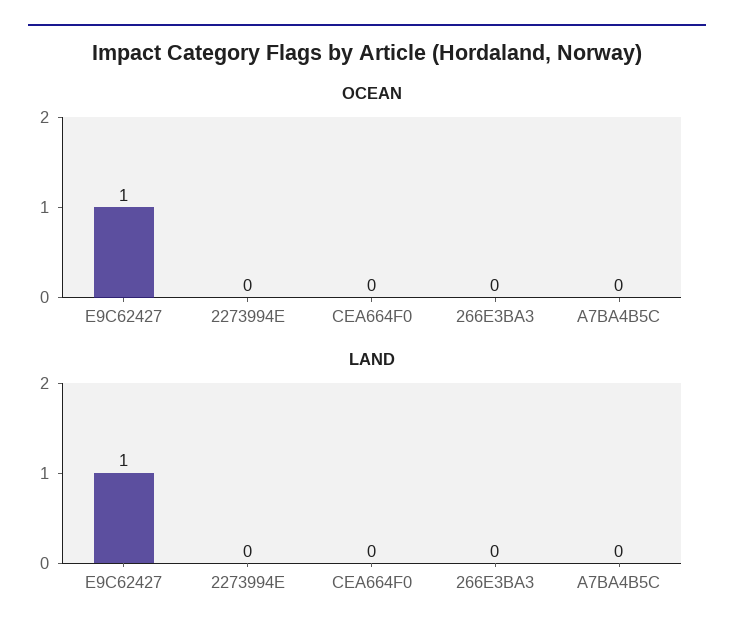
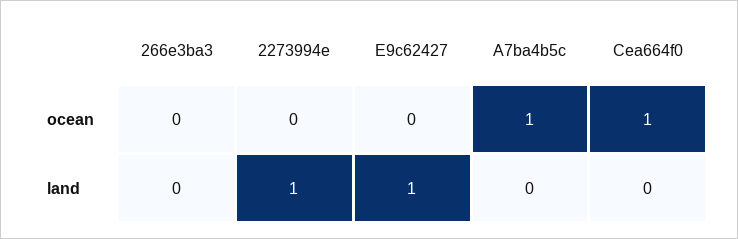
  {
    "OCEAN": {
-     "E9C62427": 1,
+     "E9C62427": 0,
      "2273994E": 0,
-     "CEA664F0": 0,
+     "CEA664F0": 1,
      "266E3BA3": 0,
-     "A7BA4B5C": 0
+     "A7BA4B5C": 1
    },
    "LAND": {
      "E9C62427": 1,
-     "2273994E": 0,
+     "2273994E": 1,
      "CEA664F0": 0,
      "266E3BA3": 0,
      "A7BA4B5C": 0
    }
  }

